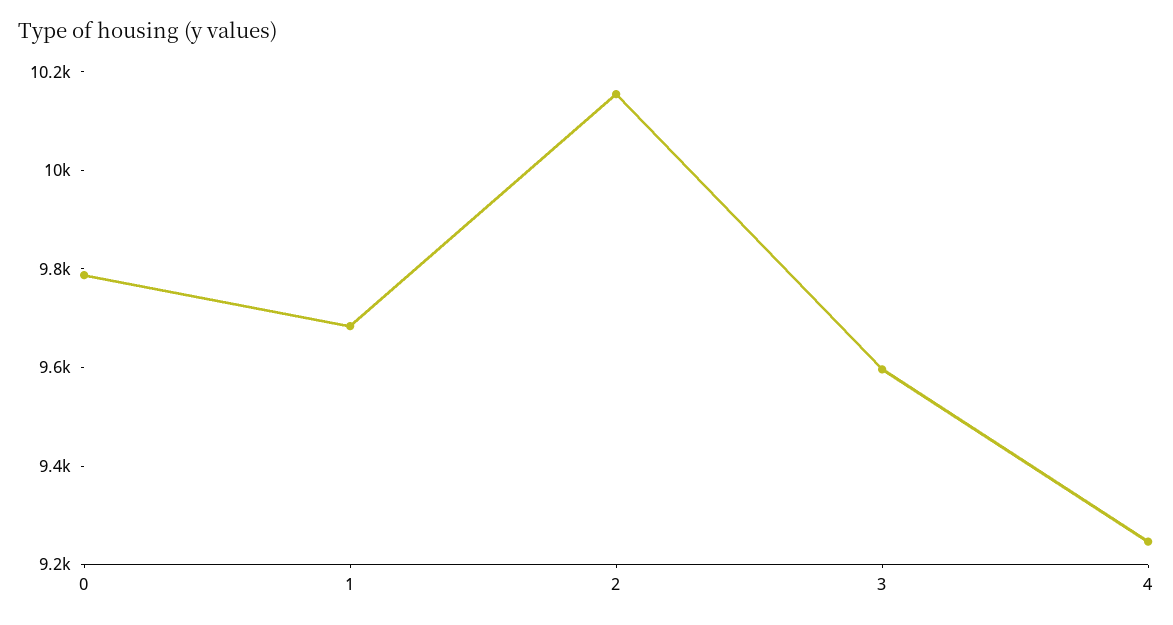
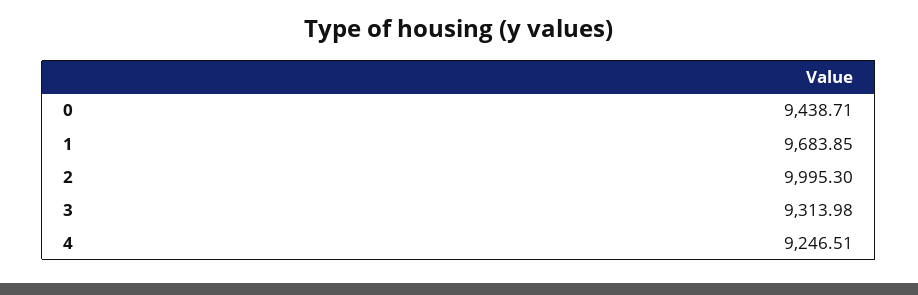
  {
-   "0": 9800,
+   "0": 9438.71,
    "1": 9683.85,
-   "2": 10150,
+   "2": 9995.3,
-   "3": 9600,
+   "3": 9313.98,
    "4": 9246.51
  }

